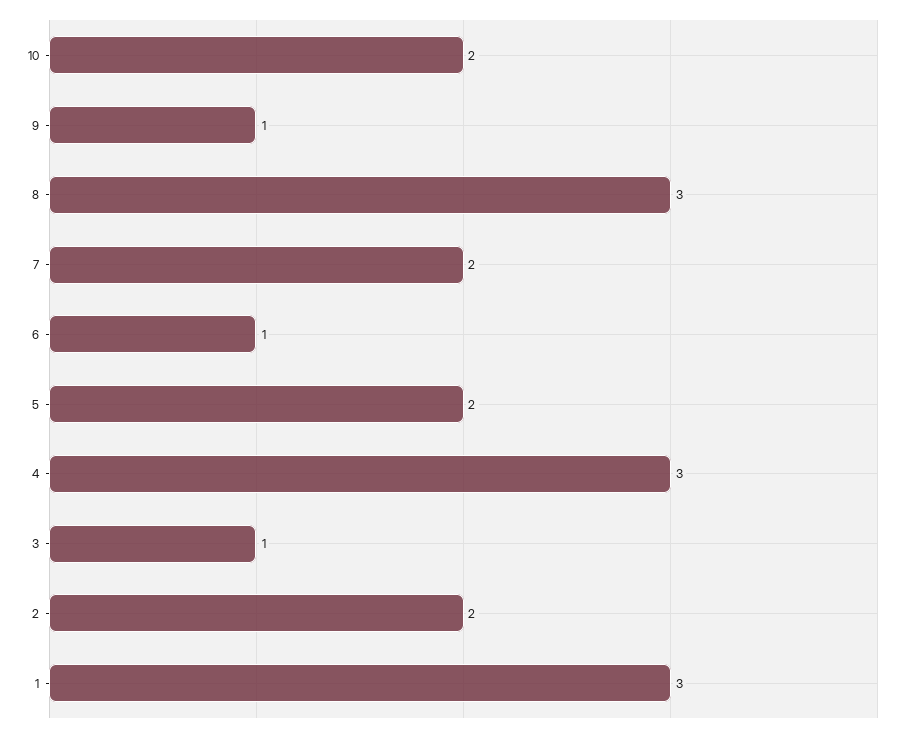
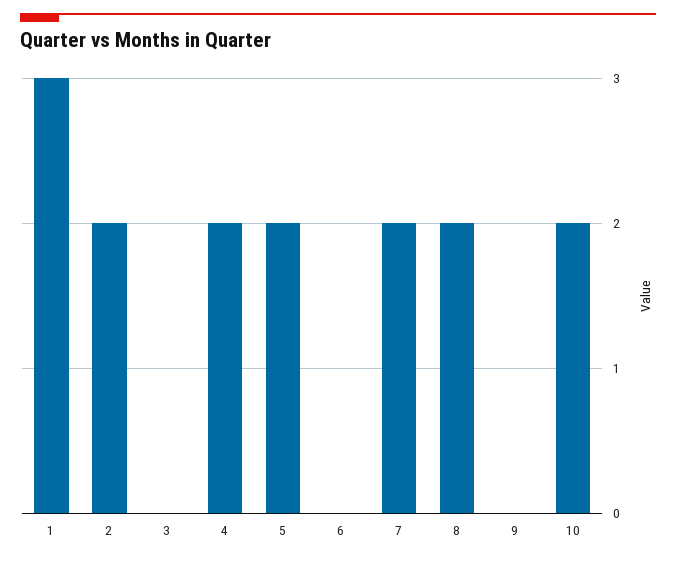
  {
    "10": 2,
-   "9": 1,
+   "9": 0,
-   "8": 3,
+   "8": 2,
    "7": 2,
-   "6": 1,
+   "6": 0,
    "5": 2,
-   "4": 3,
+   "4": 2,
-   "3": 1,
+   "3": 0,
    "2": 2,
    "1": 3
  }

